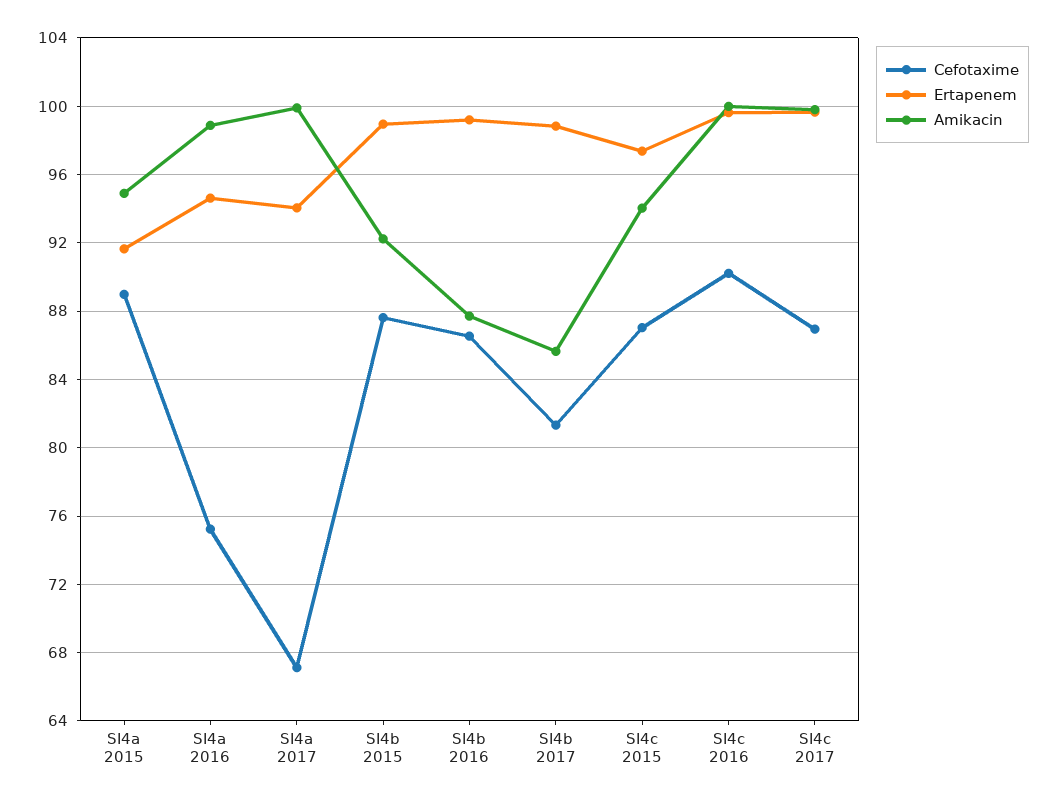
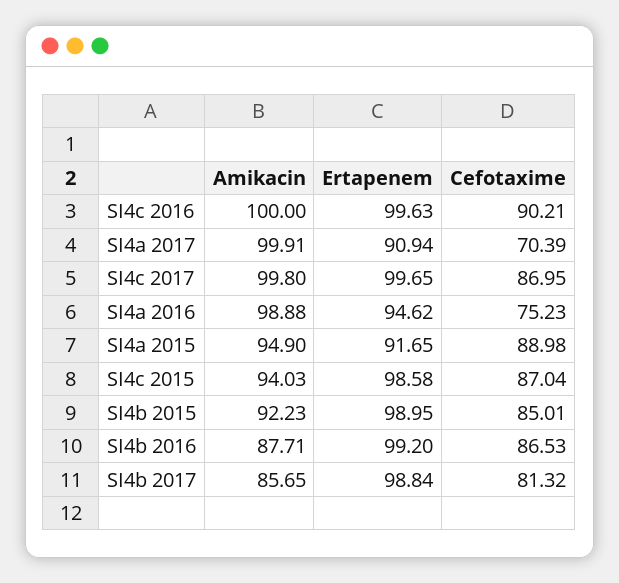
  {
    "Cefotaxime": {
      "SI4a 2015": 88.98,
      "SI4a 2016": 75.23,
-     "SI4a 2017": 67,
+     "SI4a 2017": 70.39,
-     "SI4b 2015": 87.5,
+     "SI4b 2015": 85.01,
      "SI4b 2016": 86.53,
      "SI4b 2017": 81.32,
      "SI4c 2015": 87.04,
      "SI4c 2016": 90.21,
      "SI4c 2017": 86.95
    },
    "Ertapenem": {
      "SI4a 2015": 91.65,
      "SI4a 2016": 94.62,
-     "SI4a 2017": 94,
+     "SI4a 2017": 90.94,
      "SI4b 2015": 98.95,
      "SI4b 2016": 99.2,
      "SI4b 2017": 98.84,
-     "SI4c 2015": 97.5,
+     "SI4c 2015": 98.58,
      "SI4c 2016": 99.63,
      "SI4c 2017": 99.65
    },
    "Amikacin": {
      "SI4a 2015": 94.9,
      "SI4a 2016": 98.88,
      "SI4a 2017": 99.91,
      "SI4b 2015": 92.23,
      "SI4b 2016": 87.71,
      "SI4b 2017": 85.65,
      "SI4c 2015": 94.03,
      "SI4c 2016": 100,
      "SI4c 2017": 99.8
    }
  }

